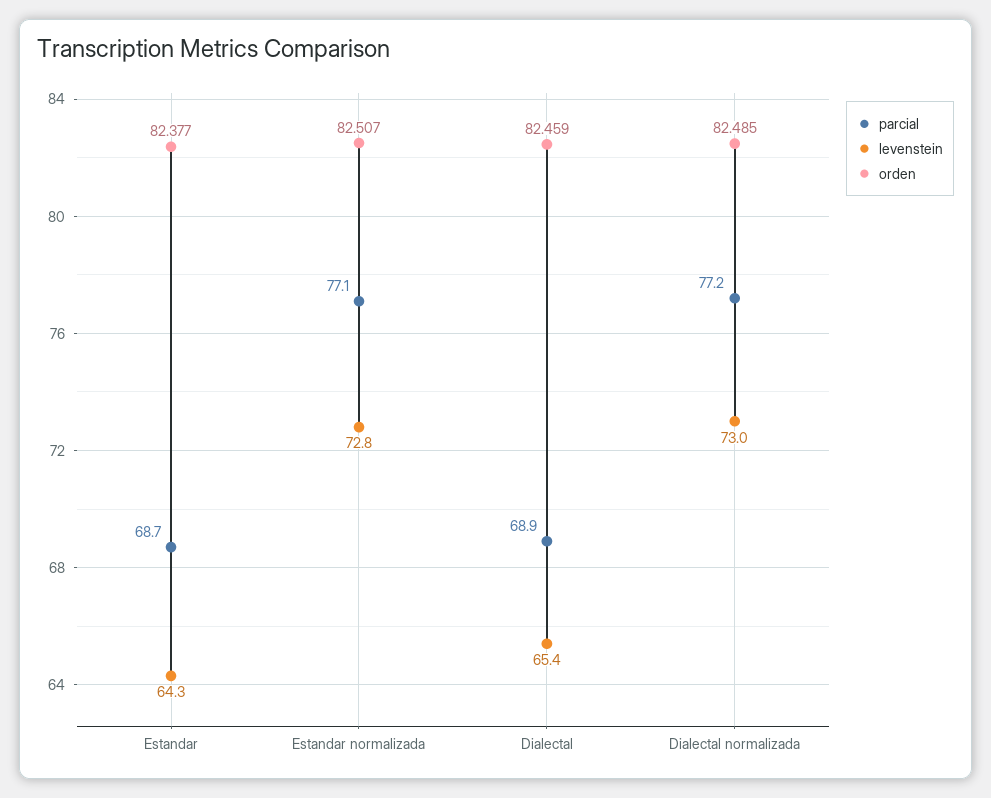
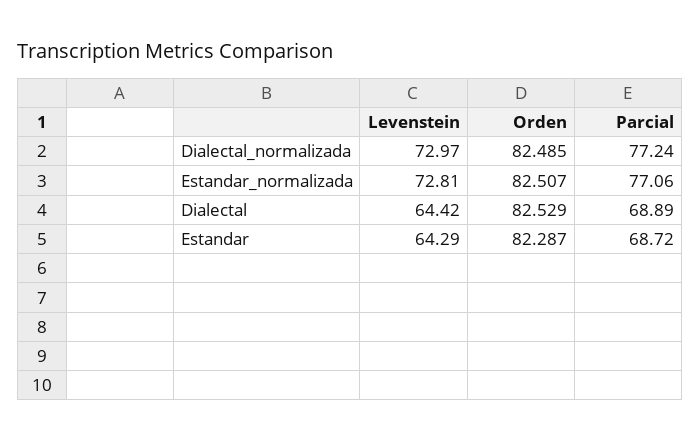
  {
    "parcial": {
      "Estandar": 68.72,
      "Estandar normalizada": 77.06,
      "Dialectal": 68.89,
      "Dialectal normalizada": 77.24
    },
    "levenstein": {
      "Estandar": 64.29,
      "Estandar normalizada": 72.81,
-     "Dialectal": 65.4,
+     "Dialectal": 64.42,
      "Dialectal normalizada": 72.97
    },
    "orden": {
-     "Estandar": 82.377,
+     "Estandar": 82.287,
      "Estandar normalizada": 82.507,
-     "Dialectal": 82.459,
+     "Dialectal": 82.529,
      "Dialectal normalizada": 82.485
    }
  }

